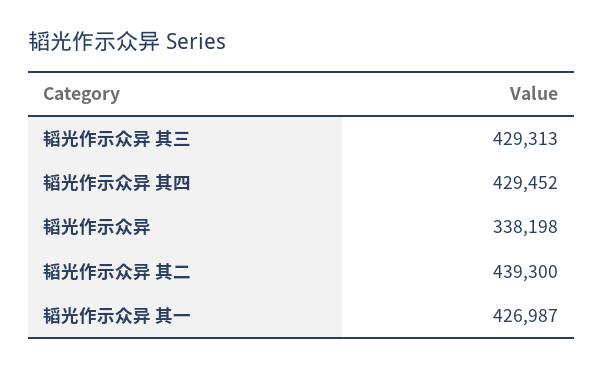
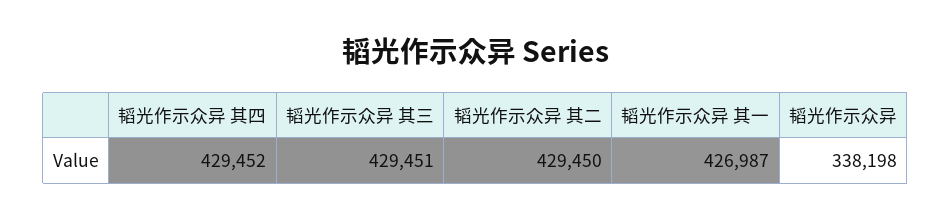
  {
-   "韬光作示众异 其三": 429313,
+   "韬光作示众异 其三": 429451,
    "韬光作示众异 其四": 429452,
    "韬光作示众异": 338198,
-   "韬光作示众异 其二": 439300,
+   "韬光作示众异 其二": 429450,
    "韬光作示众异 其一": 426987
  }

